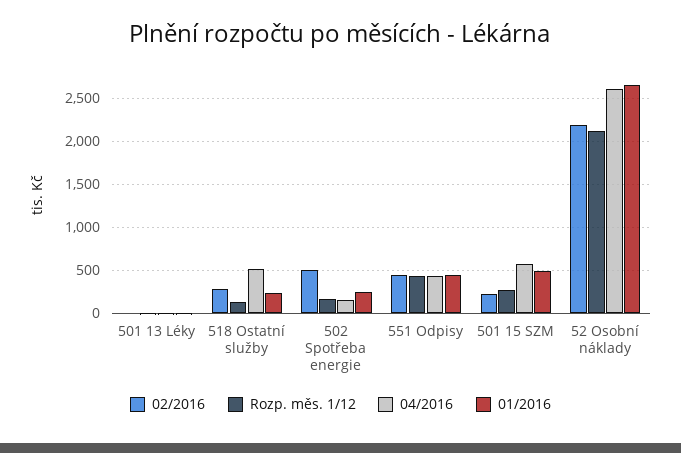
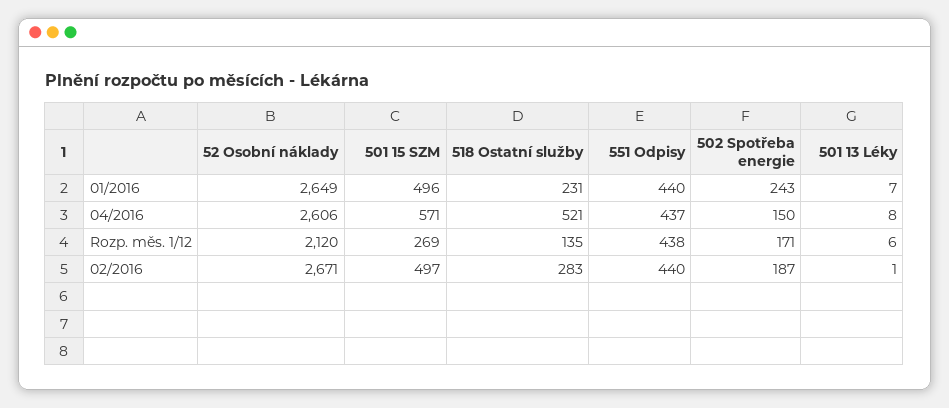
  {
    "02/2016": {
      "501 13 Léky": 1,
      "518 Ostatní služby": 283,
-     "502 Spotřeba energie": 500,
+     "502 Spotřeba energie": 187,
      "551 Odpisy": 440,
-     "501 15 SZM": 200,
+     "501 15 SZM": 497,
-     "52 Osobní náklady": 2200
+     "52 Osobní náklady": 2671
    },
    "Rozp. měs. 1/12": {
      "501 13 Léky": 6,
      "518 Ostatní služby": 135,
      "502 Spotřeba energie": 171,
      "551 Odpisy": 438,
      "501 15 SZM": 269,
      "52 Osobní náklady": 2120
    },
    "04/2016": {
      "501 13 Léky": 8,
      "518 Ostatní služby": 521,
      "502 Spotřeba energie": 150,
      "551 Odpisy": 437,
      "501 15 SZM": 571,
      "52 Osobní náklady": 2606
    },
    "01/2016": {
      "501 13 Léky": 7,
      "518 Ostatní služby": 231,
      "502 Spotřeba energie": 243,
      "551 Odpisy": 440,
      "501 15 SZM": 496,
      "52 Osobní náklady": 2649
    }
  }

